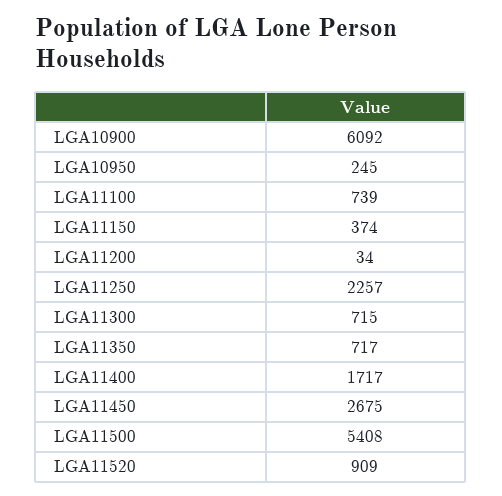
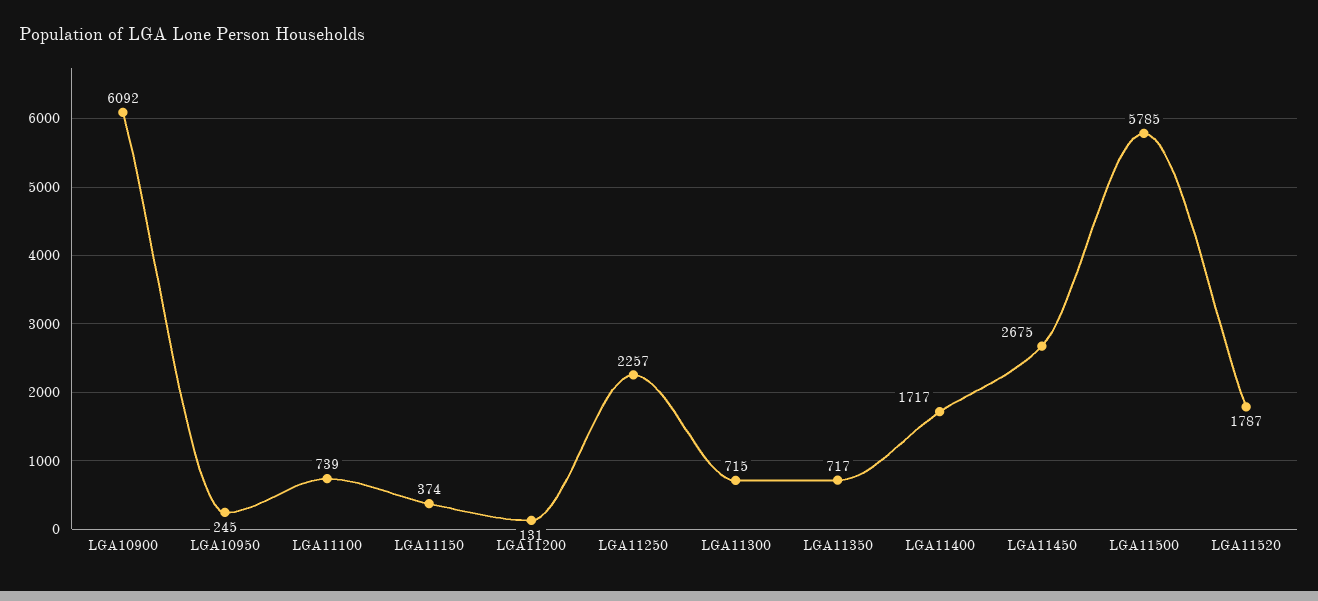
  {
    "LGA10900": 6092,
    "LGA10950": 245,
    "LGA11100": 739,
    "LGA11150": 374,
-   "LGA11200": 34,
+   "LGA11200": 131,
    "LGA11250": 2257,
    "LGA11300": 715,
    "LGA11350": 717,
    "LGA11400": 1717,
    "LGA11450": 2675,
-   "LGA11500": 5408,
+   "LGA11500": 5785,
-   "LGA11520": 909
+   "LGA11520": 1787
  }

